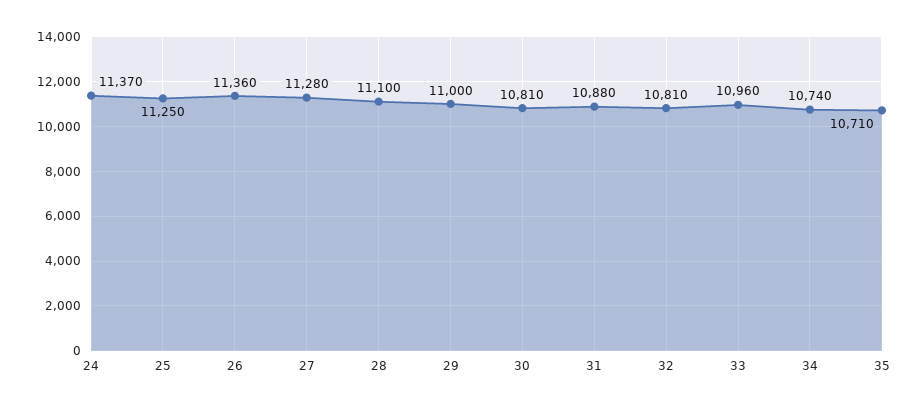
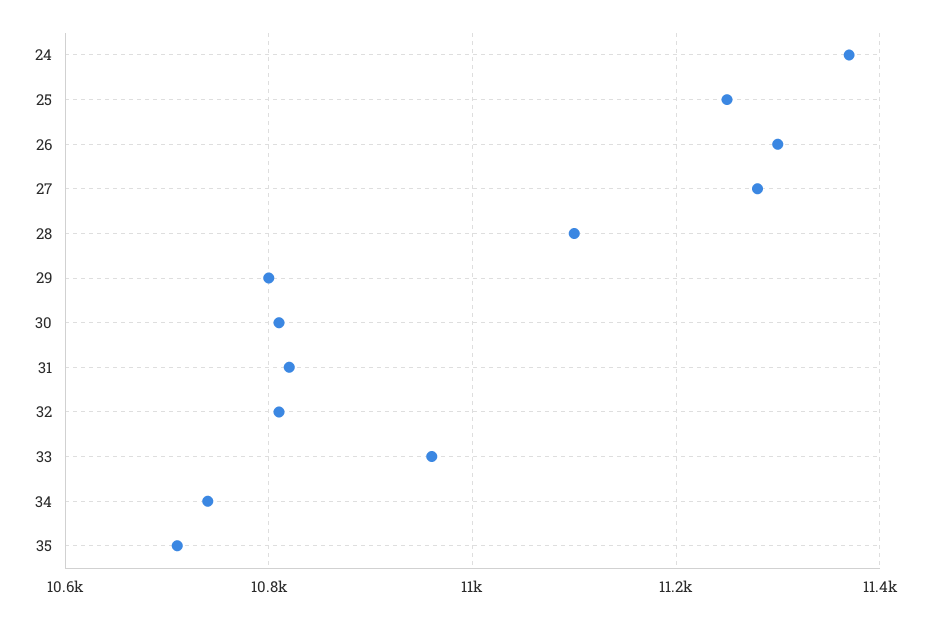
  {
    "24": 11370,
    "25": 11250,
-   "26": 11360,
+   "26": 11300,
    "27": 11280,
    "28": 11100,
-   "29": 11000,
+   "29": 10800,
    "30": 10810,
-   "31": 10880,
+   "31": 10820,
    "32": 10810,
    "33": 10960,
    "34": 10740,
    "35": 10710
  }

